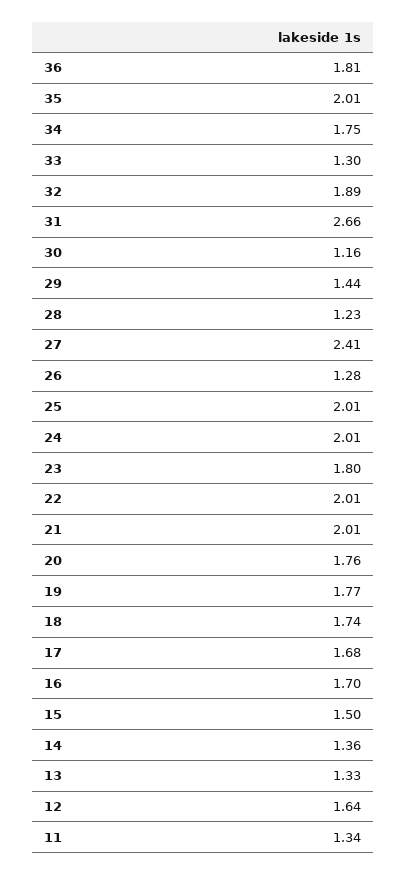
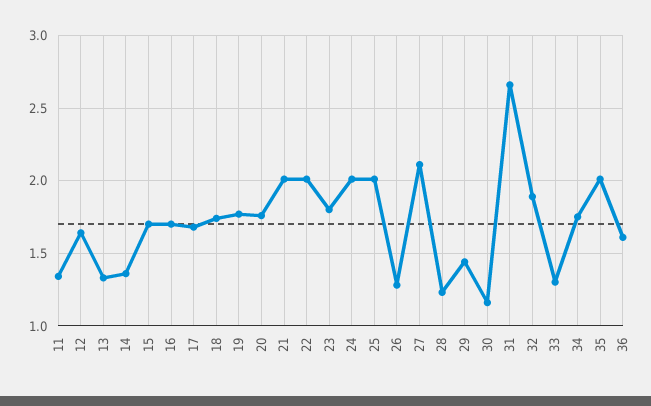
  {
-   "36": 1.81,
+   "36": 1.6,
    "35": 2.01,
    "34": 1.75,
    "33": 1.3,
    "32": 1.89,
    "31": 2.66,
    "30": 1.16,
    "29": 1.44,
    "28": 1.23,
-   "27": 2.41,
+   "27": 2.1,
    "26": 1.28,
    "25": 2.01,
    "24": 2.01,
    "23": 1.8,
    "22": 2.01,
    "21": 2.01,
    "20": 1.76,
    "19": 1.77,
    "18": 1.74,
    "17": 1.68,
    "16": 1.7,
-   "15": 1.5,
+   "15": 1.7,
    "14": 1.36,
    "13": 1.33,
    "12": 1.64,
    "11": 1.34
  }

